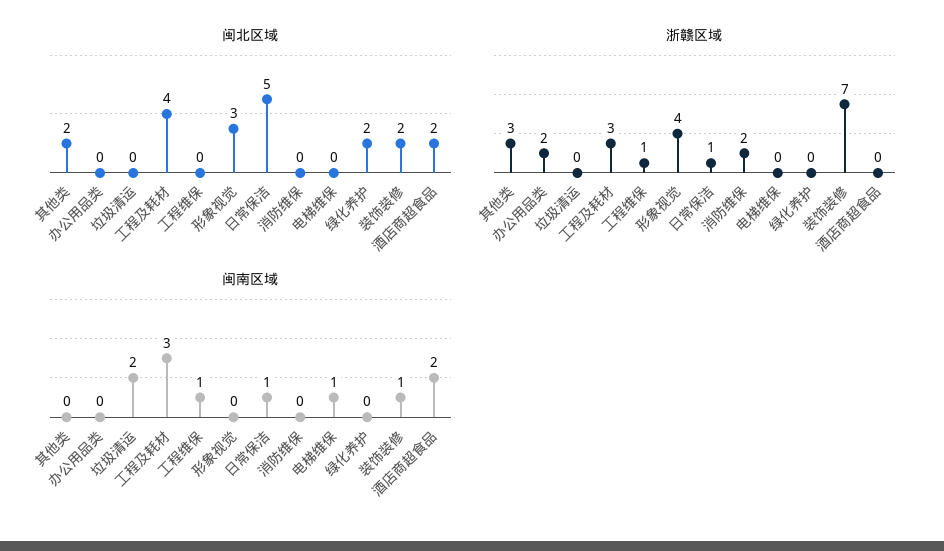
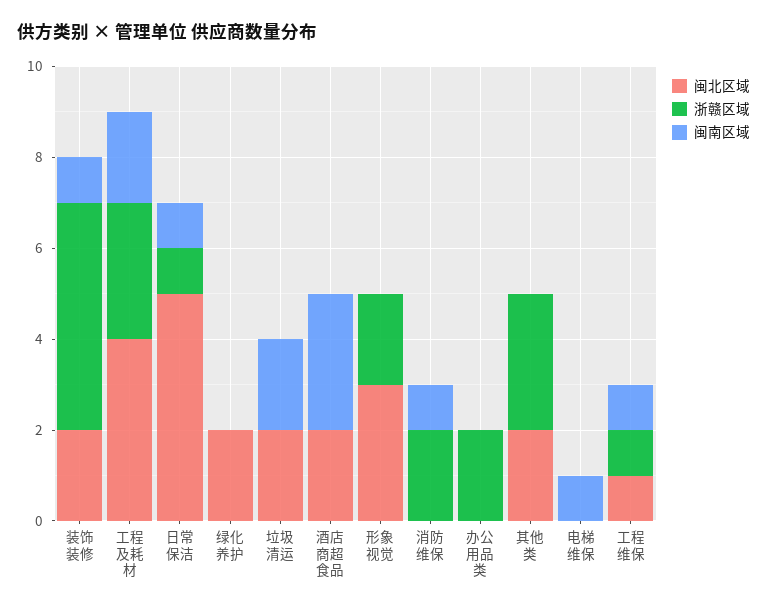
  {
    "闽北区域": {
      "其他类": 2,
      "办公用品类": 0,
-     "垃圾清运": 0,
+     "垃圾清运": 2,
      "工程及耗材": 4,
-     "工程维保": 0,
+     "工程维保": 1,
      "形象视觉": 3,
      "日常保洁": 5,
      "消防维保": 0,
      "电梯维保": 0,
      "绿化养护": 2,
      "装饰装修": 2,
      "酒店商超食品": 2
    },
    "浙赣区域": {
      "其他类": 3,
      "办公用品类": 2,
      "垃圾清运": 0,
      "工程及耗材": 3,
      "工程维保": 1,
-     "形象视觉": 4,
+     "形象视觉": 2,
      "日常保洁": 1,
      "消防维保": 2,
      "电梯维保": 0,
      "绿化养护": 0,
-     "装饰装修": 7,
+     "装饰装修": 5,
      "酒店商超食品": 0
    },
    "闽南区域": {
      "其他类": 0,
      "办公用品类": 0,
      "垃圾清运": 2,
-     "工程及耗材": 3,
+     "工程及耗材": 2,
      "工程维保": 1,
      "形象视觉": 0,
      "日常保洁": 1,
-     "消防维保": 0,
+     "消防维保": 1,
      "电梯维保": 1,
      "绿化养护": 0,
      "装饰装修": 1,
-     "酒店商超食品": 2
+     "酒店商超食品": 3
    }
  }

